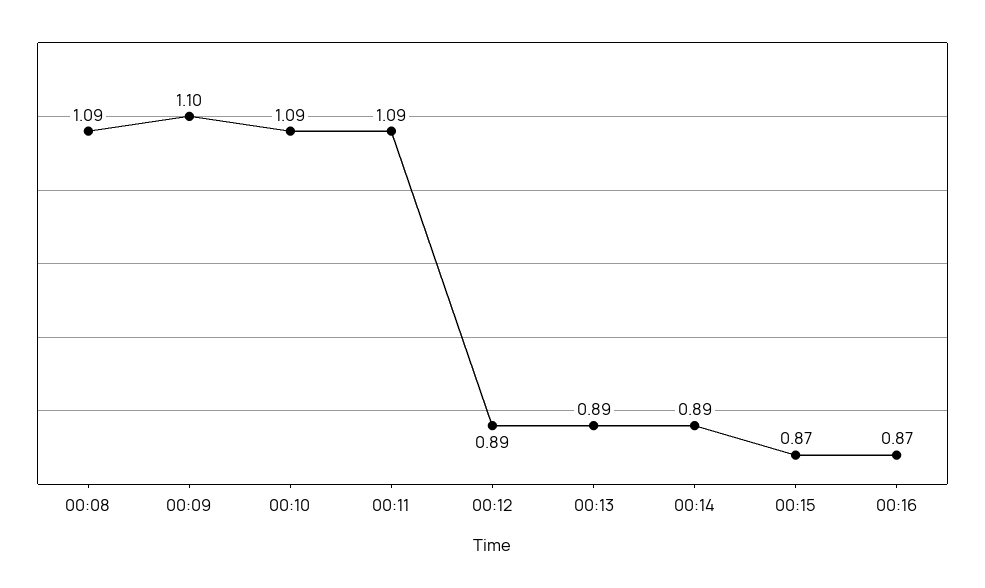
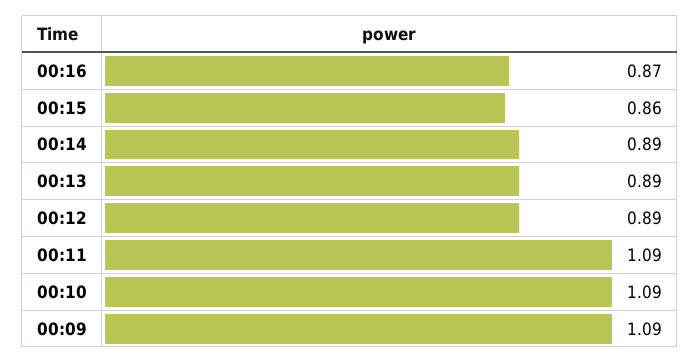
  {
-   "00:08": 1.09,
-   "00:09": 1.1,
+   "00:09": 1.09,
    "00:10": 1.09,
    "00:11": 1.09,
    "00:12": 0.89,
    "00:13": 0.89,
    "00:14": 0.89,
-   "00:15": 0.87,
+   "00:15": 0.86,
    "00:16": 0.87
  }

